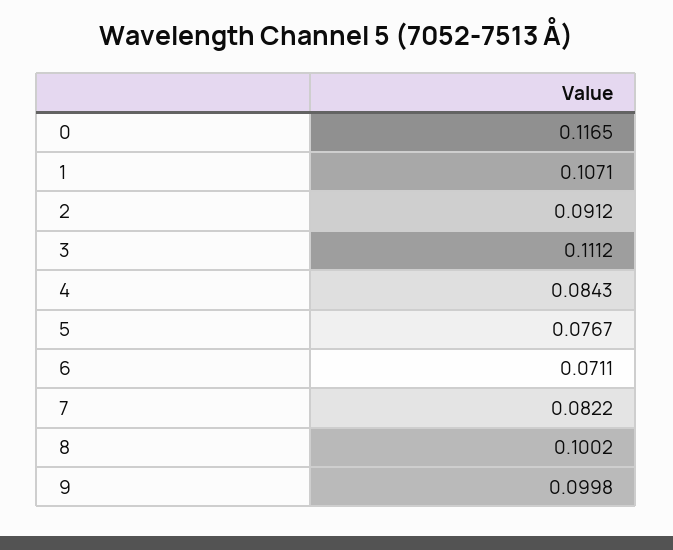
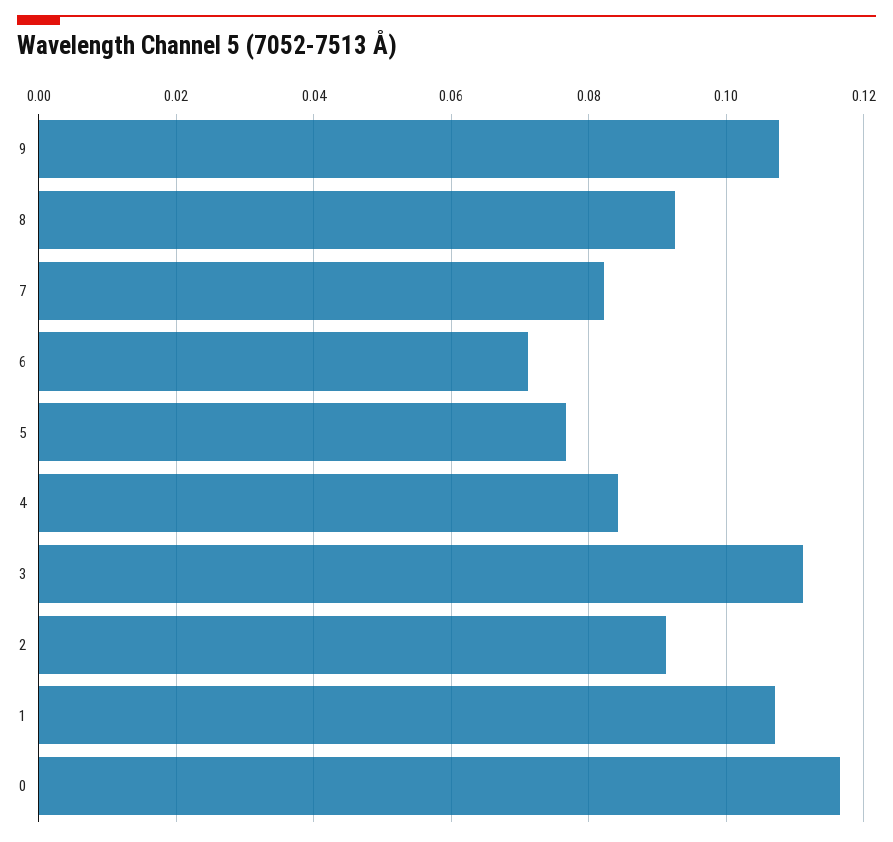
  {
    "0": 0.1165,
    "1": 0.1071,
    "2": 0.0912,
    "3": 0.1112,
    "4": 0.0843,
    "5": 0.0767,
    "6": 0.0711,
    "7": 0.0822,
-   "8": 0.1002,
+   "8": 0.092,
-   "9": 0.0998
+   "9": 0.108
  }

